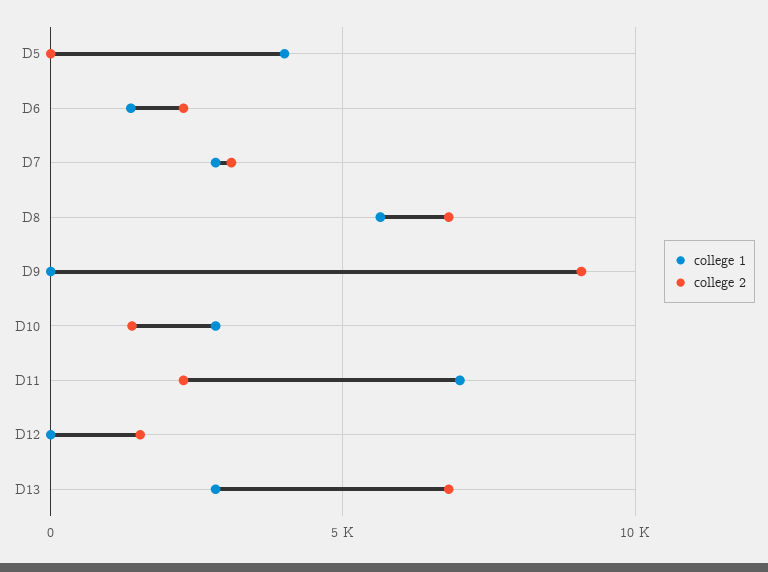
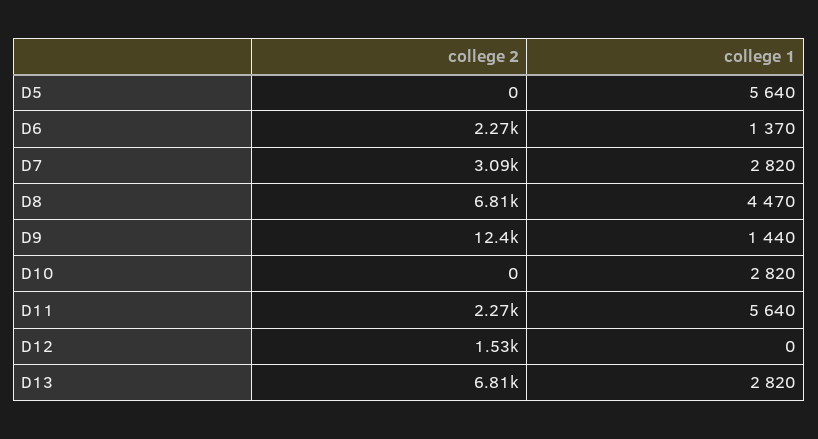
  {
    "college 1": {
-     "D5": 4000,
+     "D5": 5640,
      "D6": 1370,
      "D7": 2820,
-     "D8": 5500,
+     "D8": 4470,
-     "D9": 0,
+     "D9": 1440,
      "D10": 2820,
-     "D11": 7000,
+     "D11": 5640,
      "D12": 0,
      "D13": 2820
    },
    "college 2": {
      "D5": 0,
      "D6": 2270,
      "D7": 3090,
      "D8": 6810,
-     "D9": 9000,
+     "D9": 12400,
-     "D10": 1500,
+     "D10": 0,
      "D11": 2270,
      "D12": 1530,
      "D13": 6810
    }
  }

